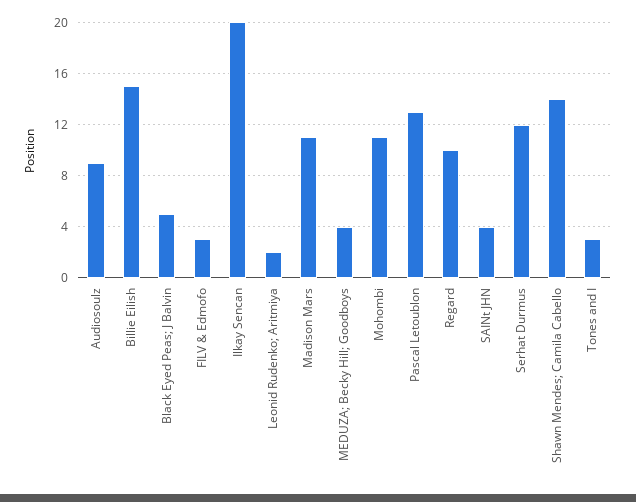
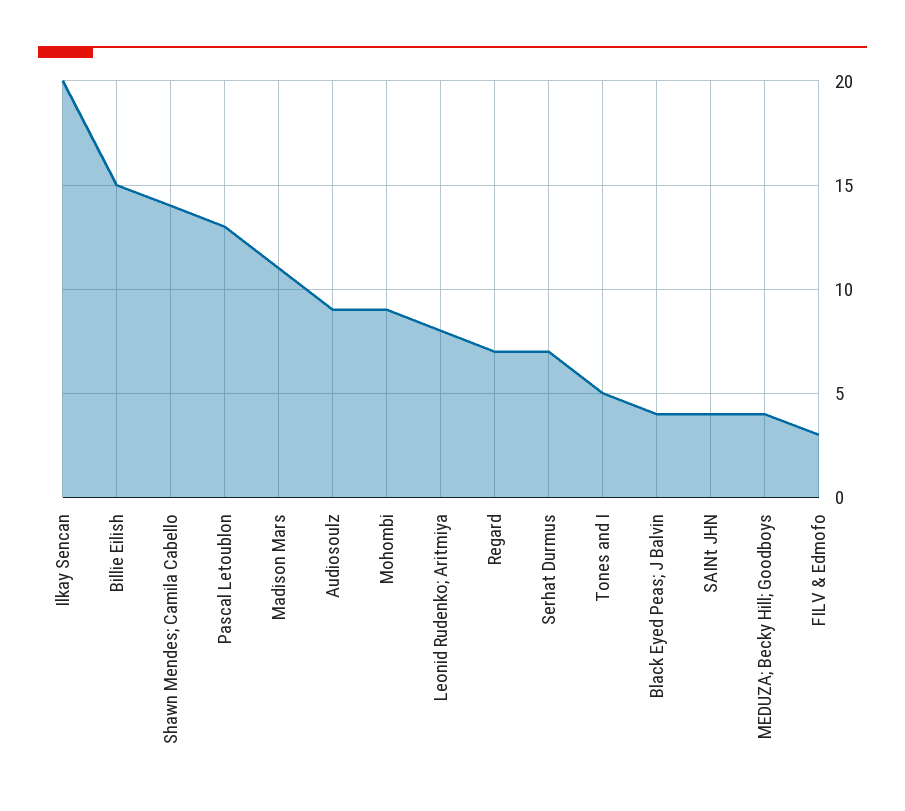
  {
    "Audiosoulz": 9,
    "Billie Eilish": 15,
-   "Black Eyed Peas; J Balvin": 5,
+   "Black Eyed Peas; J Balvin": 4,
    "FILV & Edmofo": 3,
    "Ilkay Sencan": 20,
-   "Leonid Rudenko; Aritmiya": 2,
+   "Leonid Rudenko; Aritmiya": 8,
    "Madison Mars": 11,
    "MEDUZA; Becky Hill; Goodboys": 4,
-   "Mohombi": 11,
+   "Mohombi": 9,
    "Pascal Letoublon": 13,
-   "Regard": 10,
+   "Regard": 7,
    "SAINt JHN": 4,
-   "Serhat Durmus": 12,
+   "Serhat Durmus": 7,
    "Shawn Mendes; Camila Cabello": 14,
-   "Tones and I": 3
+   "Tones and I": 5
  }

